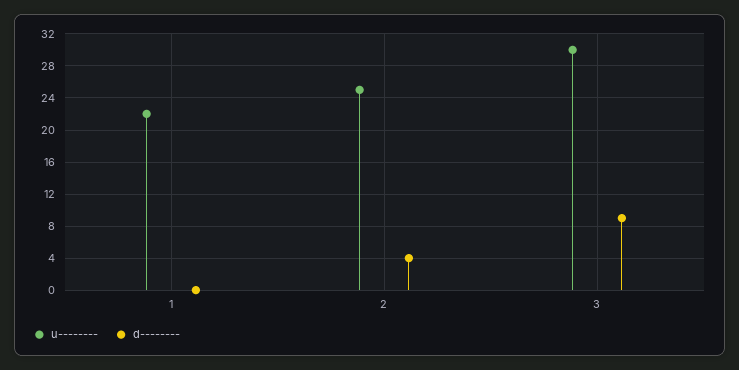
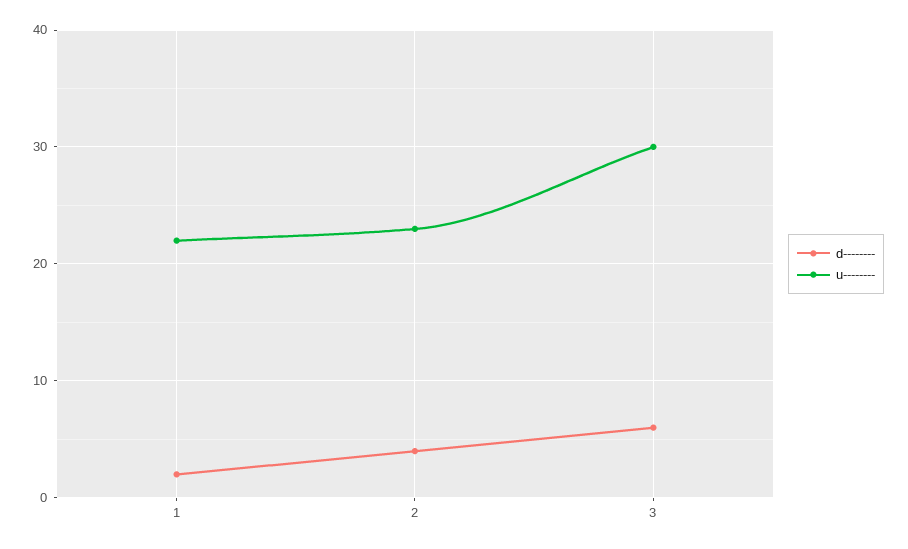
  {
    "u--------": {
      "1": 22,
-     "2": 25,
+     "2": 23,
      "3": 30
    },
    "d--------": {
-     "1": 0,
+     "1": 2,
      "2": 4,
-     "3": 9
+     "3": 6
    }
  }

